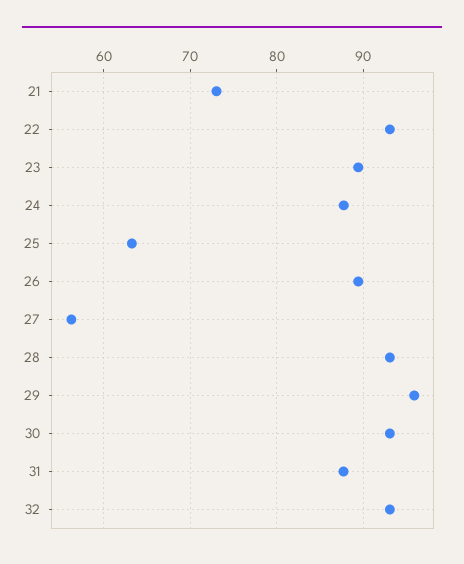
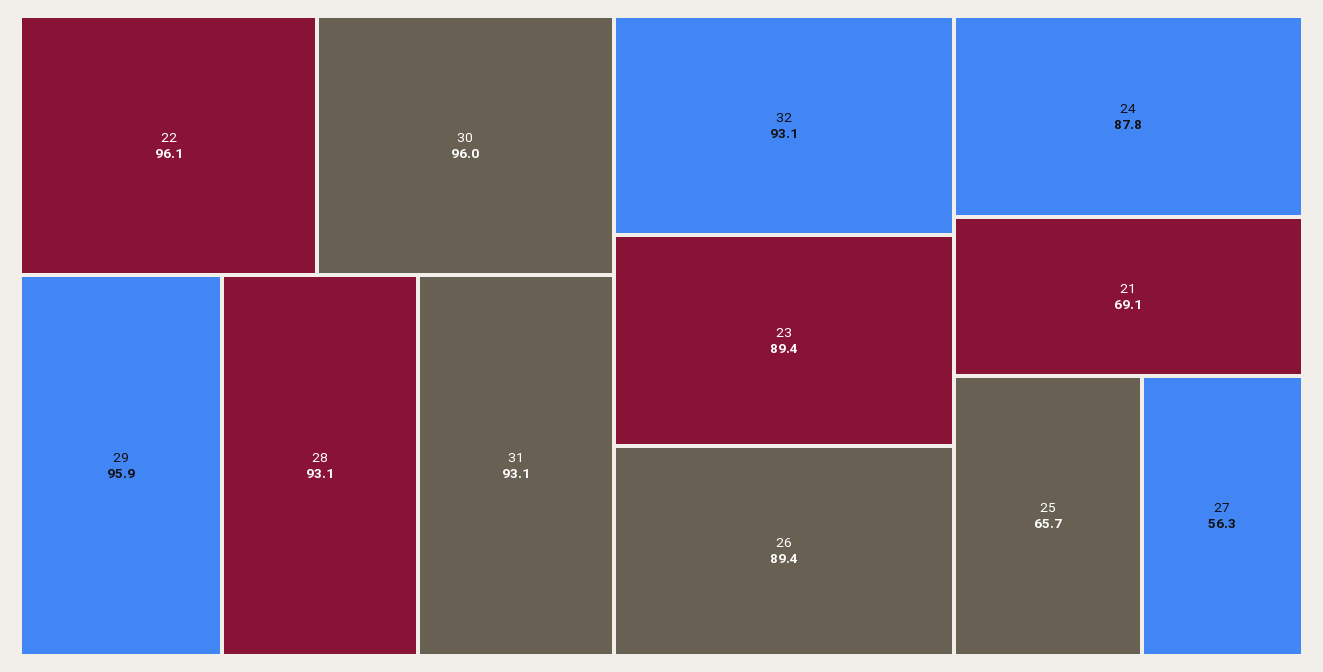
  {
-   "21": 73,
+   "21": 69.1,
-   "22": 93,
+   "22": 96.1,
    "23": 89.4,
    "24": 87.8,
-   "25": 63,
+   "25": 65.7,
    "26": 89.4,
    "27": 56.3,
    "28": 93.1,
    "29": 95.9,
-   "30": 93,
+   "30": 96,
-   "31": 88,
+   "31": 93.1,
    "32": 93.1
  }

